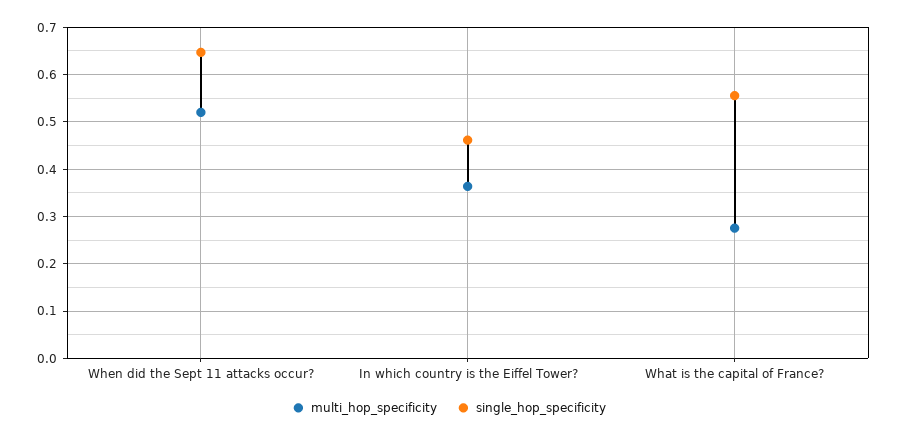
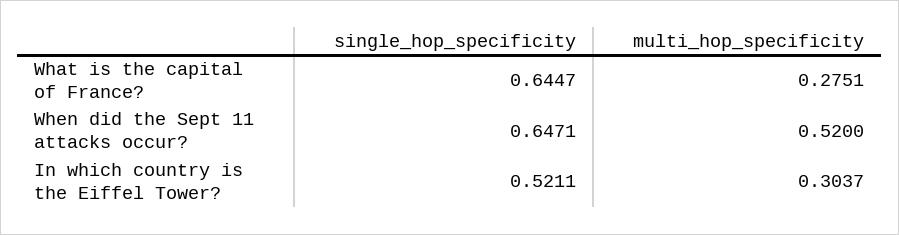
  {
    "multi_hop_specificity": {
      "When did the Sept 11 attacks occur?": 0.52,
-     "In which country is the Eiffel Tower?": 0.36,
+     "In which country is the Eiffel Tower?": 0.3037,
      "What is the capital of France?": 0.2751
    },
    "single_hop_specificity": {
      "When did the Sept 11 attacks occur?": 0.6471,
-     "In which country is the Eiffel Tower?": 0.46,
+     "In which country is the Eiffel Tower?": 0.5211,
-     "What is the capital of France?": 0.56
+     "What is the capital of France?": 0.6447
    }
  }

